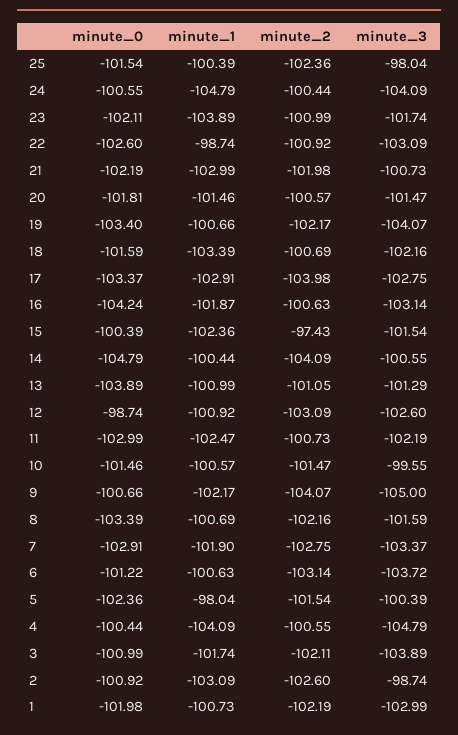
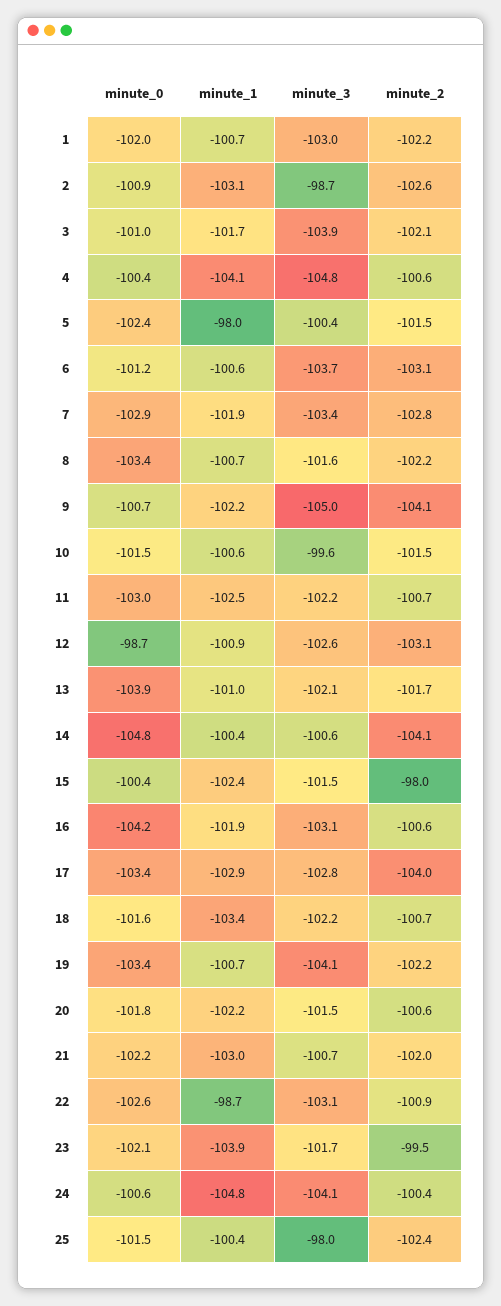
  {
    "minute_0": {
      "25": -101.54,
      "24": -100.55,
      "23": -102.11,
      "22": -102.6,
      "21": -102.19,
      "20": -101.81,
      "19": -103.4,
      "18": -101.59,
      "17": -103.37,
      "16": -104.24,
      "15": -100.39,
      "14": -104.79,
      "13": -103.89,
      "12": -98.74,
      "11": -102.99,
      "10": -101.46,
      "9": -100.66,
      "8": -103.39,
      "7": -102.91,
      "6": -101.22,
      "5": -102.36,
      "4": -100.44,
      "3": -100.99,
      "2": -100.92,
      "1": -101.98
    },
    "minute_1": {
      "25": -100.39,
      "24": -104.79,
      "23": -103.89,
      "22": -98.74,
      "21": -102.99,
-     "20": -101.46,
+     "20": -102.2,
      "19": -100.66,
      "18": -103.39,
      "17": -102.91,
      "16": -101.87,
      "15": -102.36,
      "14": -100.44,
      "13": -100.99,
      "12": -100.92,
      "11": -102.47,
      "10": -100.57,
      "9": -102.17,
      "8": -100.69,
      "7": -101.9,
      "6": -100.63,
      "5": -98.04,
      "4": -104.09,
      "3": -101.74,
      "2": -103.09,
      "1": -100.73
    },
    "minute_2": {
      "25": -102.36,
      "24": -100.44,
-     "23": -100.99,
+     "23": -99.5,
      "22": -100.92,
      "21": -101.98,
      "20": -100.57,
      "19": -102.17,
      "18": -100.69,
      "17": -103.98,
      "16": -100.63,
-     "15": -97.43,
+     "15": -98,
      "14": -104.09,
-     "13": -101.05,
+     "13": -101.7,
      "12": -103.09,
      "11": -100.73,
      "10": -101.47,
      "9": -104.07,
      "8": -102.16,
      "7": -102.75,
      "6": -103.14,
      "5": -101.54,
      "4": -100.55,
      "3": -102.11,
      "2": -102.6,
      "1": -102.19
    },
    "minute_3": {
      "25": -98.04,
      "24": -104.09,
      "23": -101.74,
      "22": -103.09,
      "21": -100.73,
      "20": -101.47,
      "19": -104.07,
      "18": -102.16,
      "17": -102.75,
      "16": -103.14,
      "15": -101.54,
      "14": -100.55,
-     "13": -101.29,
+     "13": -102.1,
      "12": -102.6,
      "11": -102.19,
      "10": -99.55,
      "9": -105,
      "8": -101.59,
      "7": -103.37,
      "6": -103.72,
      "5": -100.39,
      "4": -104.79,
      "3": -103.89,
      "2": -98.74,
      "1": -102.99
    }
  }

